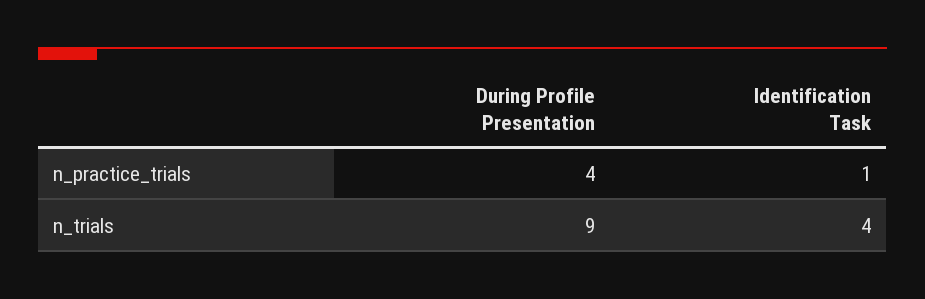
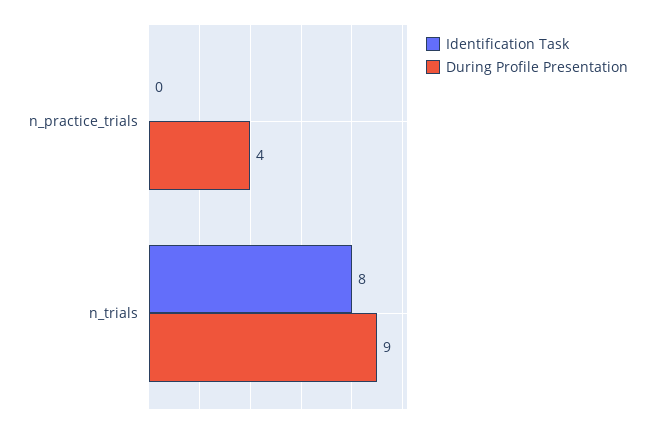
  {
    "During Profile Presentation": {
      "n_practice_trials": 4,
      "n_trials": 9
    },
    "Identification Task": {
-     "n_practice_trials": 1,
+     "n_practice_trials": 0,
-     "n_trials": 4
+     "n_trials": 8
    }
  }

